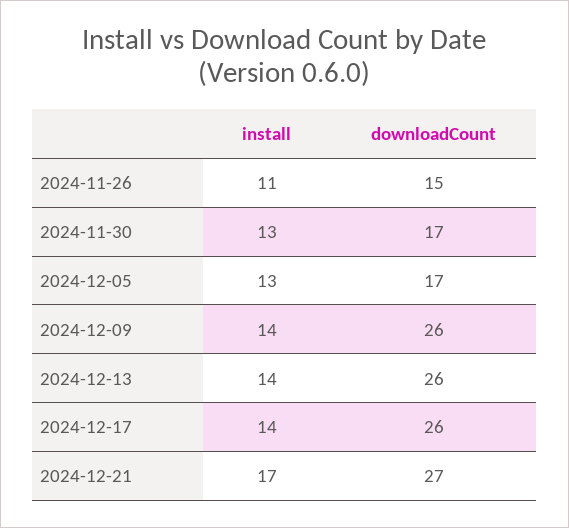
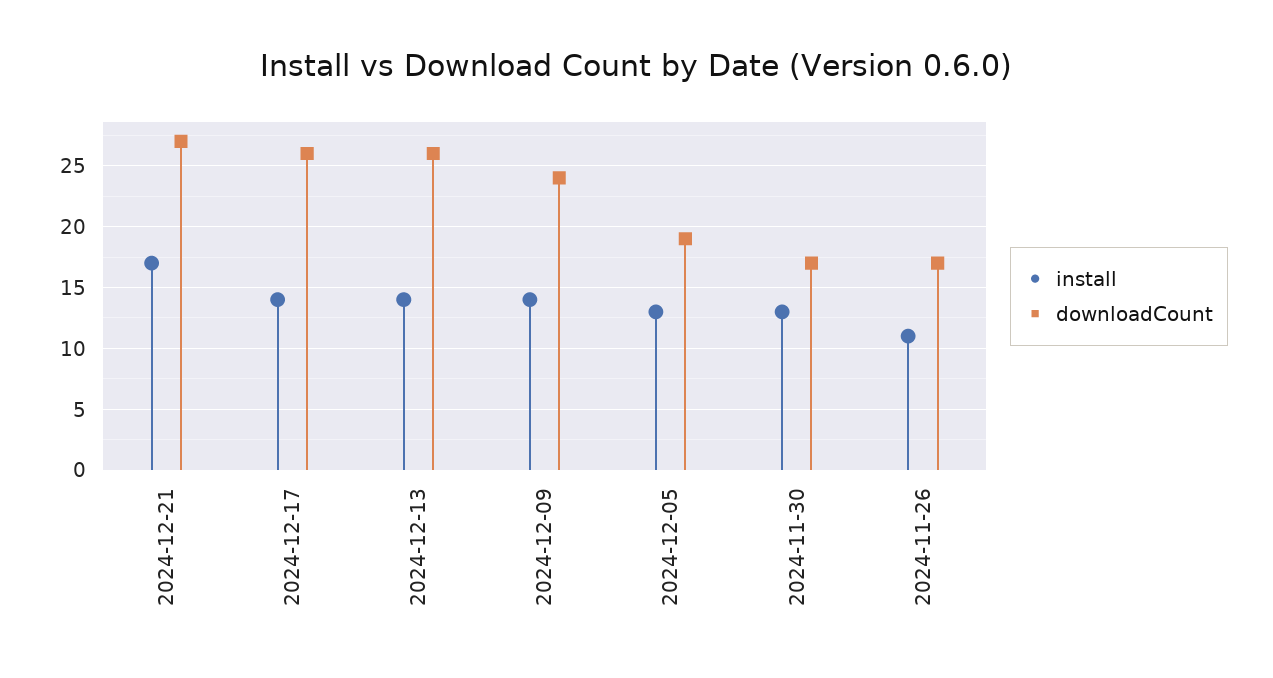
  {
    "install": {
      "2024-11-26": 11,
      "2024-11-30": 13,
      "2024-12-05": 13,
      "2024-12-09": 14,
      "2024-12-13": 14,
      "2024-12-17": 14,
      "2024-12-21": 17
    },
    "downloadCount": {
-     "2024-11-26": 15,
+     "2024-11-26": 17,
      "2024-11-30": 17,
-     "2024-12-05": 17,
+     "2024-12-05": 19,
-     "2024-12-09": 26,
+     "2024-12-09": 24,
      "2024-12-13": 26,
      "2024-12-17": 26,
      "2024-12-21": 27
    }
  }

